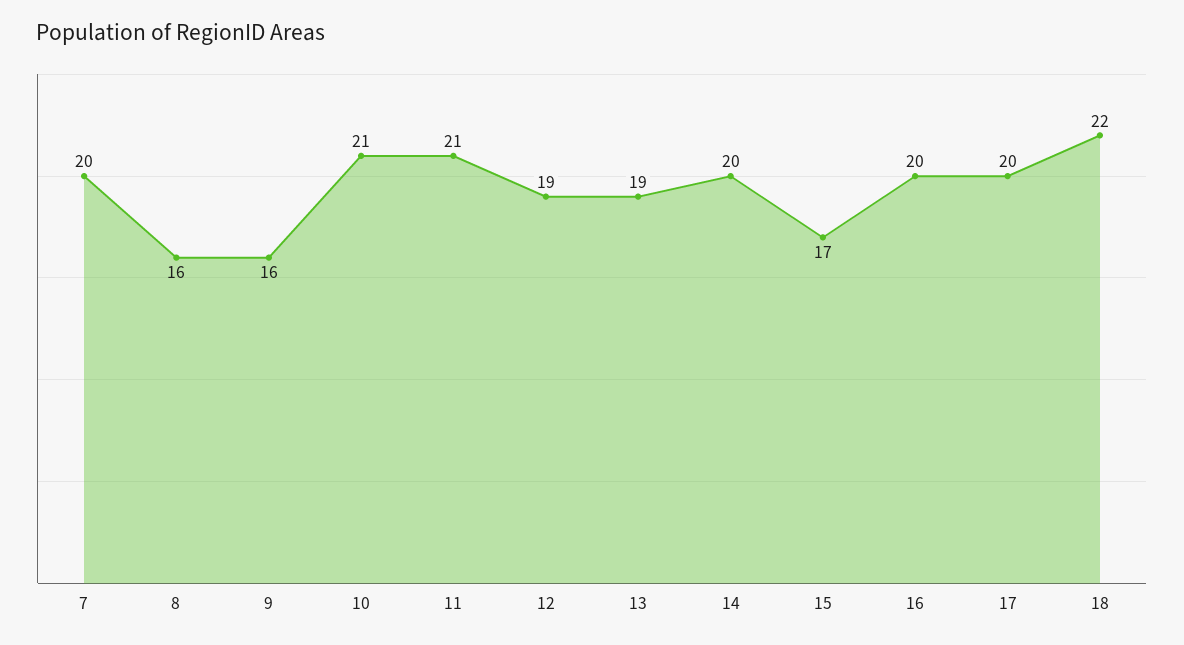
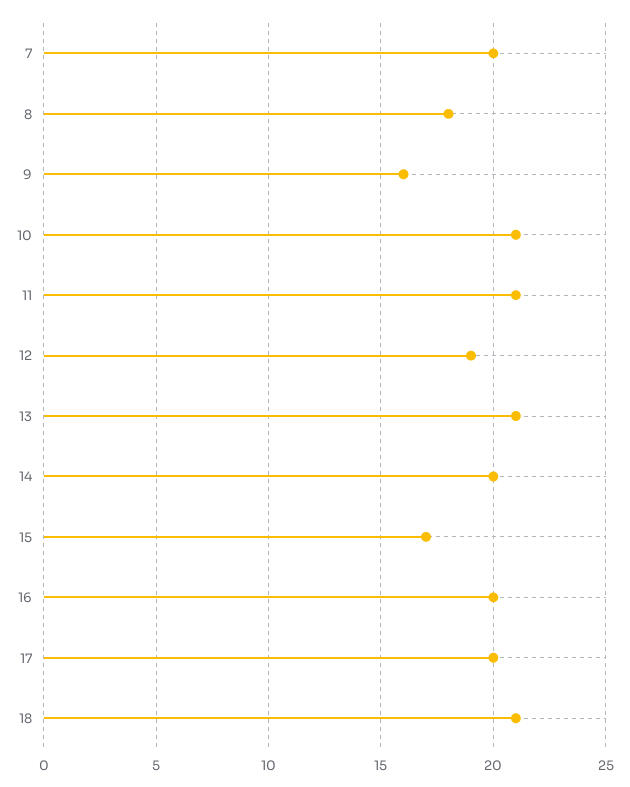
  {
    "7": 20,
-   "8": 16,
+   "8": 18,
    "9": 16,
    "10": 21,
    "11": 21,
    "12": 19,
-   "13": 19,
+   "13": 21,
    "14": 20,
    "15": 17,
    "16": 20,
    "17": 20,
-   "18": 22
+   "18": 21
  }

